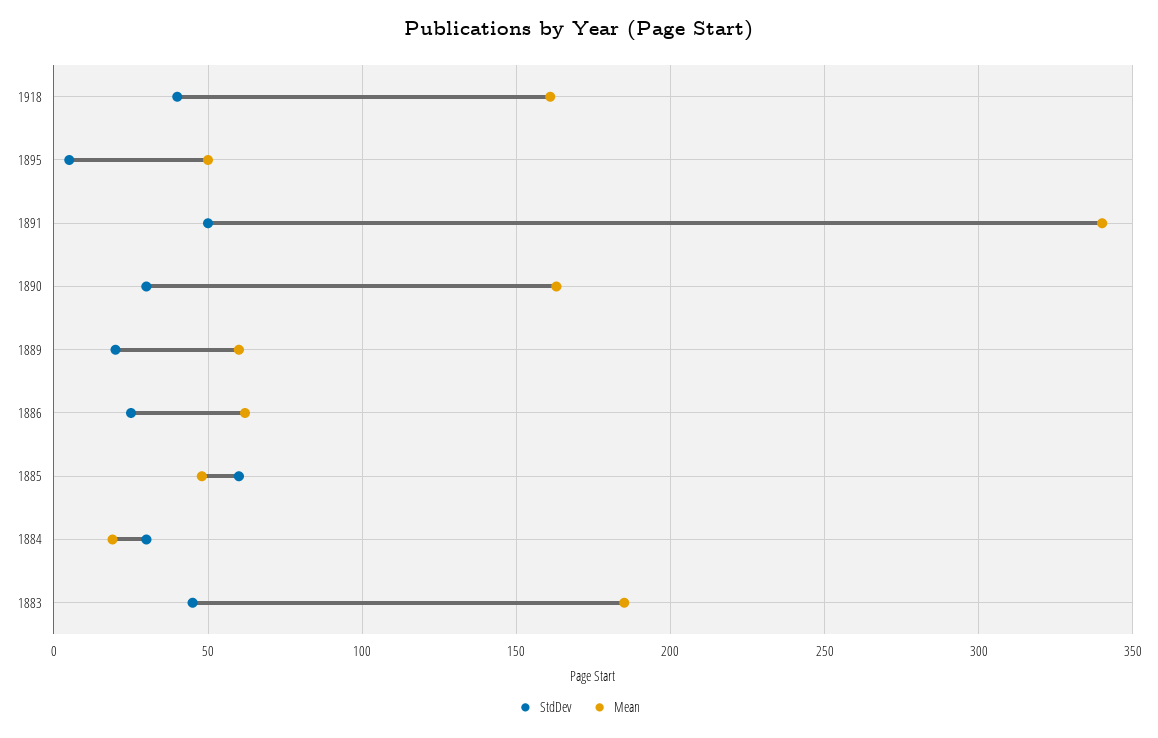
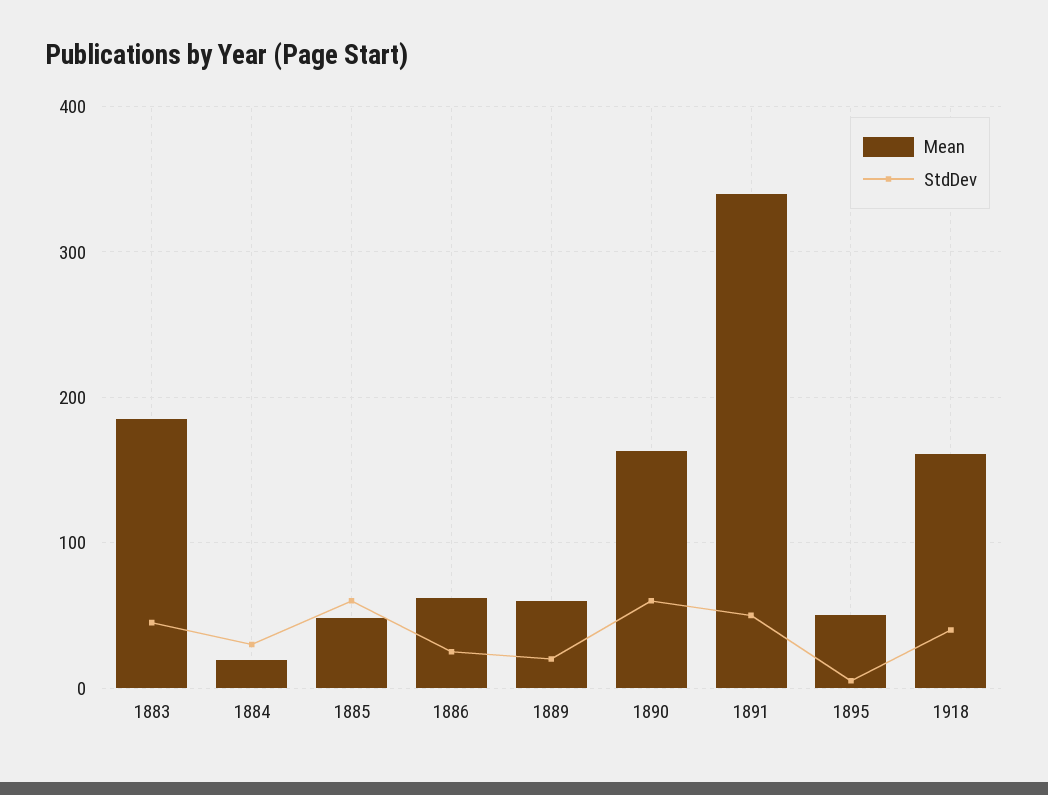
  {
    "StdDev": {
      "1918": 40,
      "1895": 5,
      "1891": 50,
-     "1890": 30,
+     "1890": 60,
      "1889": 20,
      "1886": 25,
      "1885": 60,
      "1884": 30,
      "1883": 45
    },
    "Mean": {
      "1918": 160,
      "1895": 50,
      "1891": 340,
      "1890": 165,
      "1889": 60,
      "1886": 60,
      "1885": 50,
      "1884": 20,
      "1883": 185
    }
  }

